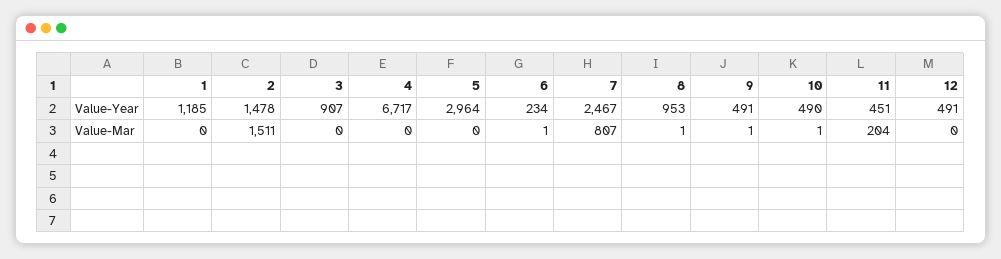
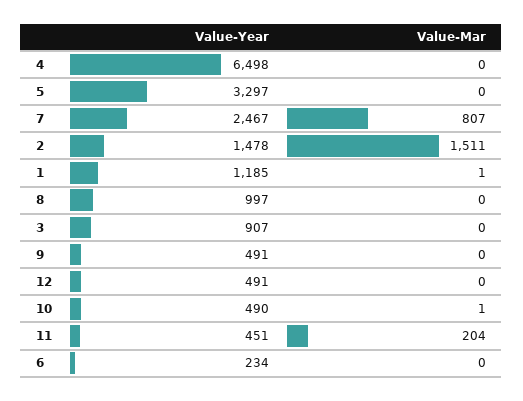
  {
    "1": {
      "Value-Year": 1185,
-     "Value-Mar": 0
+     "Value-Mar": 1
    },
    "2": {
      "Value-Year": 1478,
      "Value-Mar": 1511
    },
    "3": {
      "Value-Year": 907,
      "Value-Mar": 0
    },
    "4": {
-     "Value-Year": 6717,
+     "Value-Year": 6498,
      "Value-Mar": 0
    },
    "5": {
-     "Value-Year": 2964,
+     "Value-Year": 3297,
      "Value-Mar": 0
    },
    "6": {
      "Value-Year": 234,
-     "Value-Mar": 1
+     "Value-Mar": 0
    },
    "7": {
      "Value-Year": 2467,
      "Value-Mar": 807
    },
    "8": {
-     "Value-Year": 953,
+     "Value-Year": 997,
-     "Value-Mar": 1
+     "Value-Mar": 0
    },
    "9": {
      "Value-Year": 491,
-     "Value-Mar": 1
+     "Value-Mar": 0
    },
    "10": {
      "Value-Year": 490,
      "Value-Mar": 1
    },
    "11": {
      "Value-Year": 451,
      "Value-Mar": 204
    },
    "12": {
      "Value-Year": 491,
      "Value-Mar": 0
    }
  }

